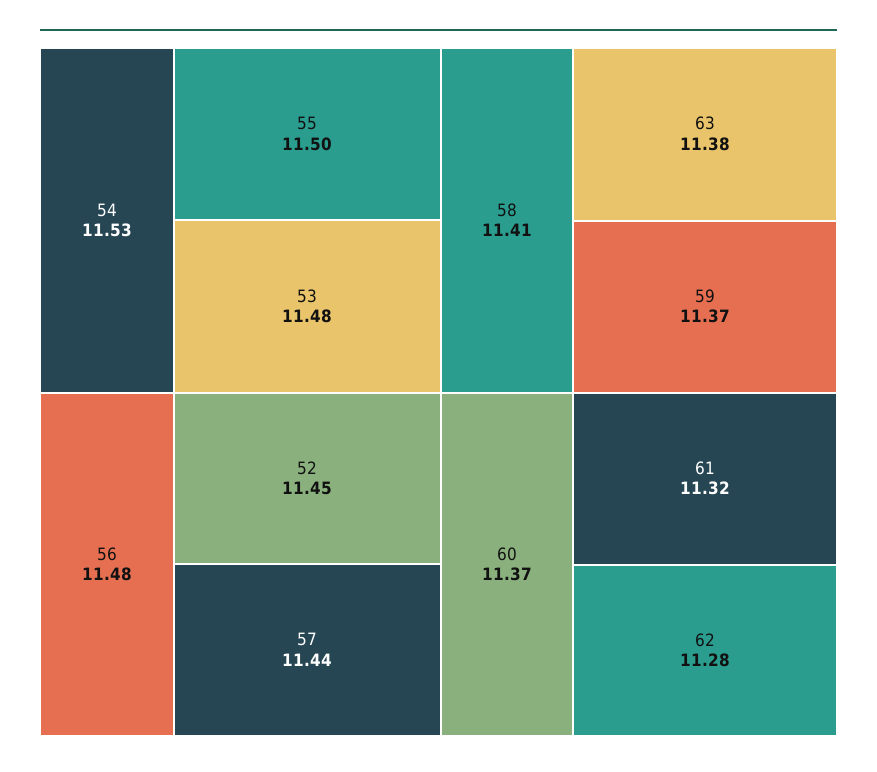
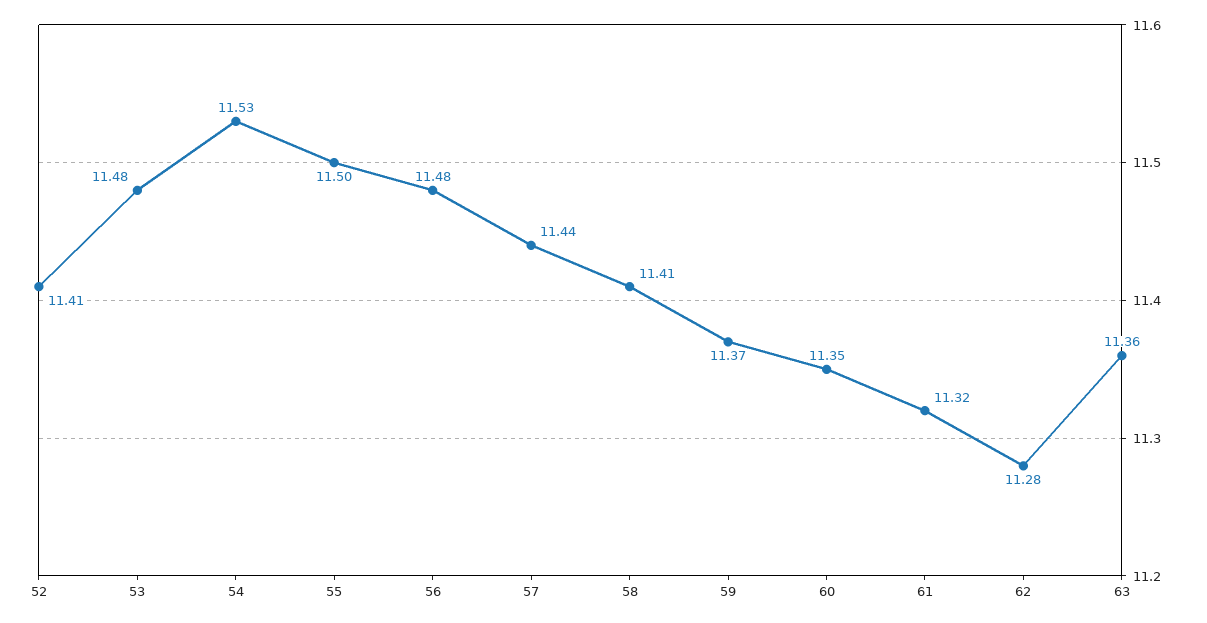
  {
    "54": 11.53,
    "55": 11.5,
    "53": 11.48,
    "56": 11.48,
-   "52": 11.45,
+   "52": 11.41,
    "57": 11.44,
    "58": 11.41,
-   "63": 11.38,
+   "63": 11.36,
    "59": 11.37,
-   "60": 11.37,
+   "60": 11.35,
    "61": 11.32,
    "62": 11.28
  }

